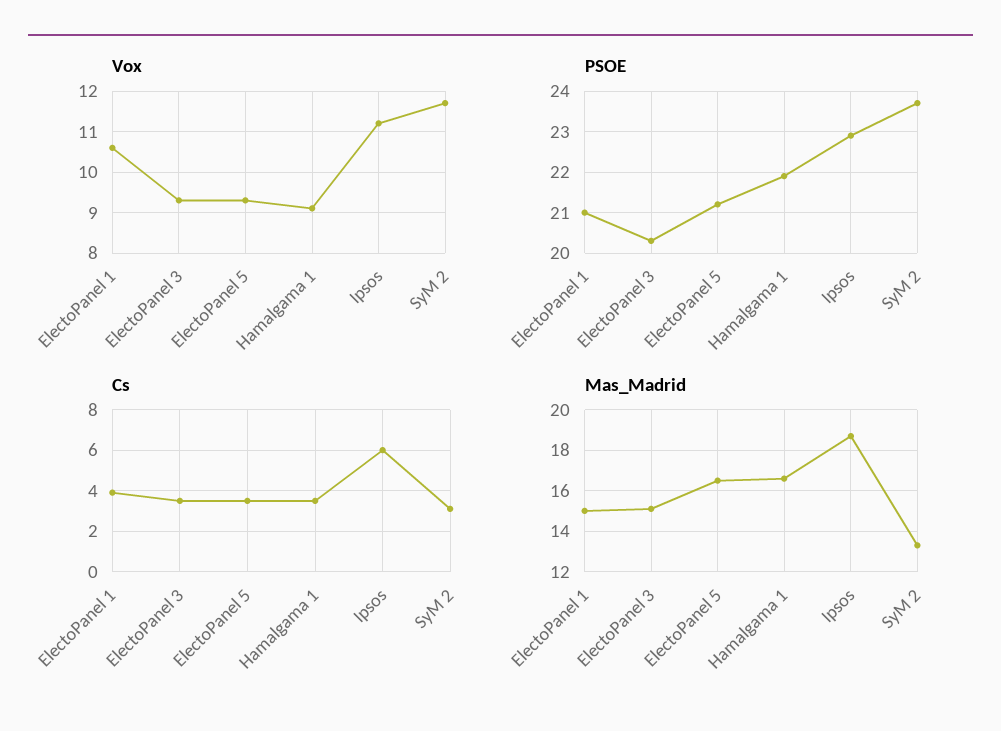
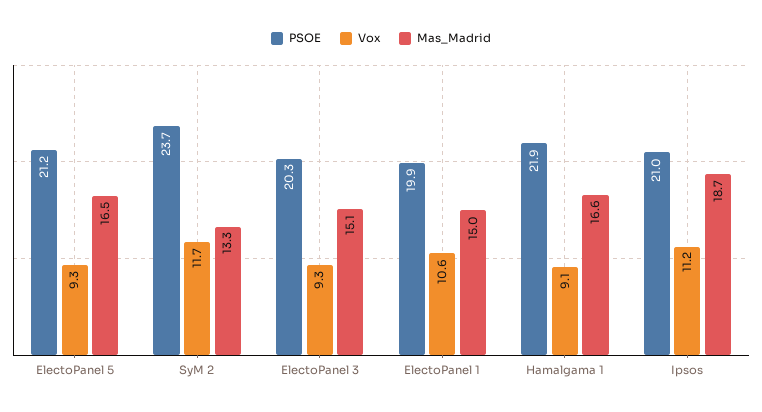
  {
    "Vox": {
      "ElectoPanel 1": 10.6,
      "ElectoPanel 3": 9.3,
      "ElectoPanel 5": 9.3,
      "Hamalgama 1": 9.1,
      "Ipsos": 11.2,
      "SyM 2": 11.7
    },
    "PSOE": {
-     "ElectoPanel 1": 21,
+     "ElectoPanel 1": 19.9,
      "ElectoPanel 3": 20.3,
      "ElectoPanel 5": 21.2,
      "Hamalgama 1": 21.9,
-     "Ipsos": 23,
+     "Ipsos": 21,
      "SyM 2": 23.7
    },
-   "Cs": {
-     "ElectoPanel 1": 4,
-     "ElectoPanel 3": 3.5,
-     "ElectoPanel 5": 3.5,
-     "Hamalgama 1": 3.5,
-     "Ipsos": 6,
-     "SyM 2": 3
-   },
    "Mas_Madrid": {
      "ElectoPanel 1": 15,
      "ElectoPanel 3": 15.1,
      "ElectoPanel 5": 16.5,
      "Hamalgama 1": 16.6,
      "Ipsos": 18.7,
      "SyM 2": 13.3
    }
  }

